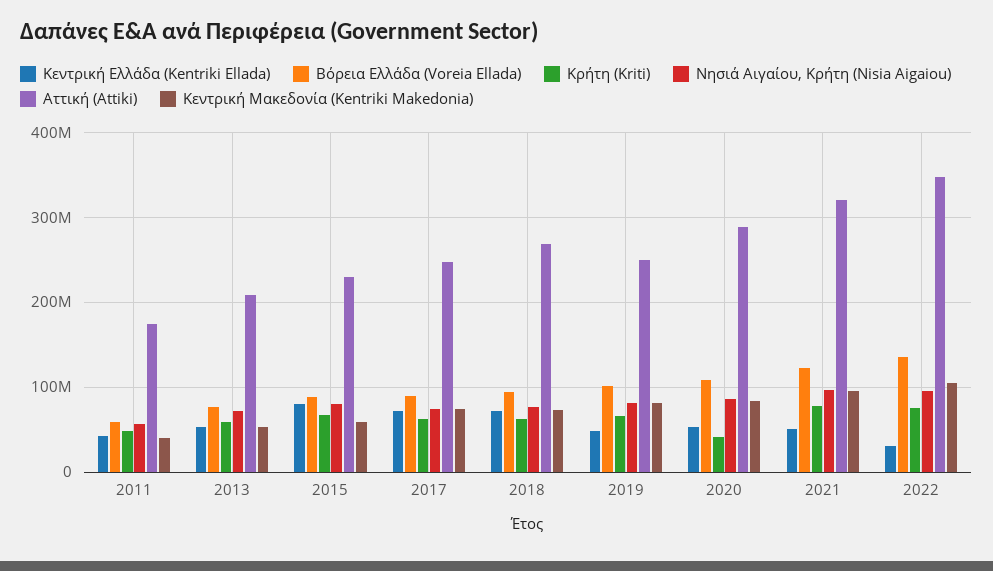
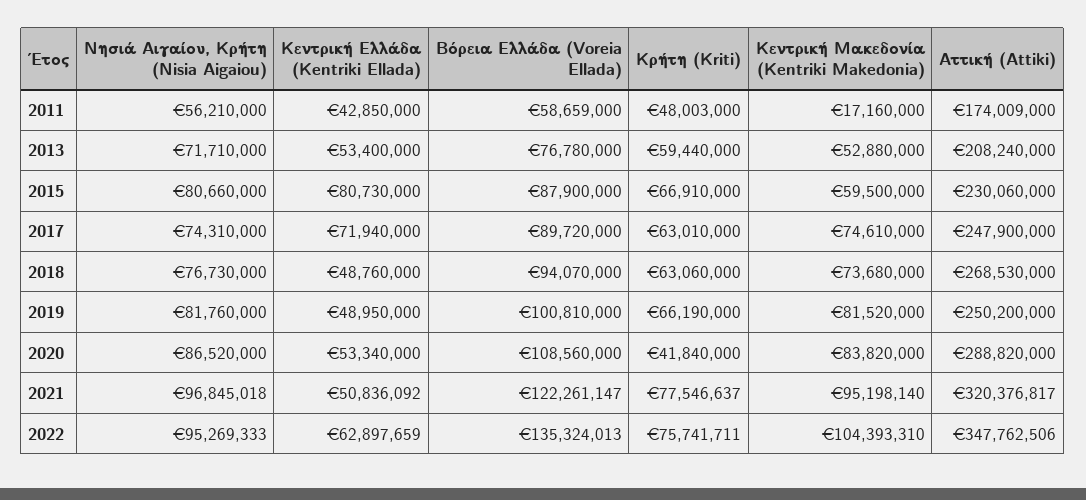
  {
    "Κεντρική Ελλάδα (Kentriki Ellada)": {
      "2011": 42850000,
      "2013": 53400000,
      "2015": 80730000,
      "2017": 71940000,
-     "2018": 70000000,
+     "2018": 48760000,
      "2019": 48950000,
      "2020": 53340000,
      "2021": 50836092,
-     "2022": 30000000
+     "2022": 62897659
    },
    "Βόρεια Ελλάδα (Voreia Ellada)": {
      "2011": 58659000,
      "2013": 76780000,
      "2015": 87900000,
      "2017": 89720000,
      "2018": 94070000,
      "2019": 100810000,
      "2020": 108560000,
      "2021": 122261147,
      "2022": 135324013
    },
    "Κρήτη (Kriti)": {
      "2011": 48003000,
      "2013": 59440000,
      "2015": 66910000,
      "2017": 63010000,
      "2018": 63060000,
      "2019": 66190000,
      "2020": 41840000,
      "2021": 77546637,
      "2022": 75741711
    },
    "Νησιά Αιγαίου, Κρήτη (Nisia Aigaiou)": {
      "2011": 56210000,
      "2013": 71710000,
      "2015": 80660000,
      "2017": 74310000,
      "2018": 76730000,
      "2019": 81760000,
      "2020": 86520000,
      "2021": 96845018,
      "2022": 95269333
    },
    "Aττική (Attiki)": {
      "2011": 174009000,
      "2013": 208240000,
      "2015": 230060000,
      "2017": 247900000,
      "2018": 268530000,
      "2019": 250200000,
      "2020": 288820000,
      "2021": 320376817,
      "2022": 347762506
    },
    "Κεντρική Μακεδονία (Kentriki Makedonia)": {
-     "2011": 40000000,
+     "2011": 17160000,
      "2013": 52880000,
      "2015": 59500000,
      "2017": 74610000,
      "2018": 73680000,
      "2019": 81520000,
      "2020": 83820000,
      "2021": 95198140,
      "2022": 104393310
    }
  }

